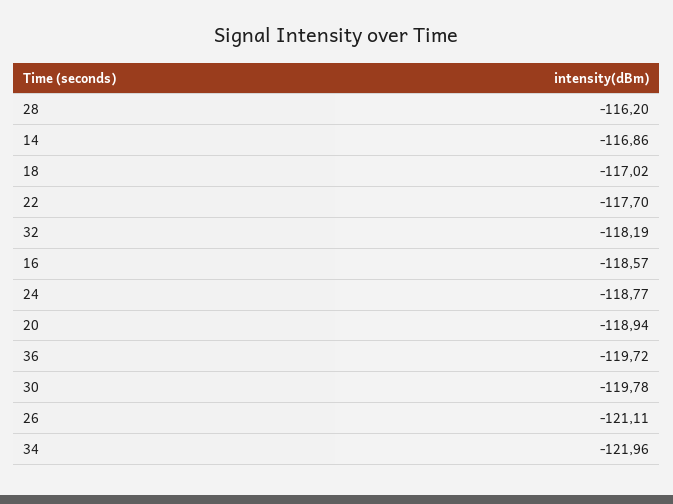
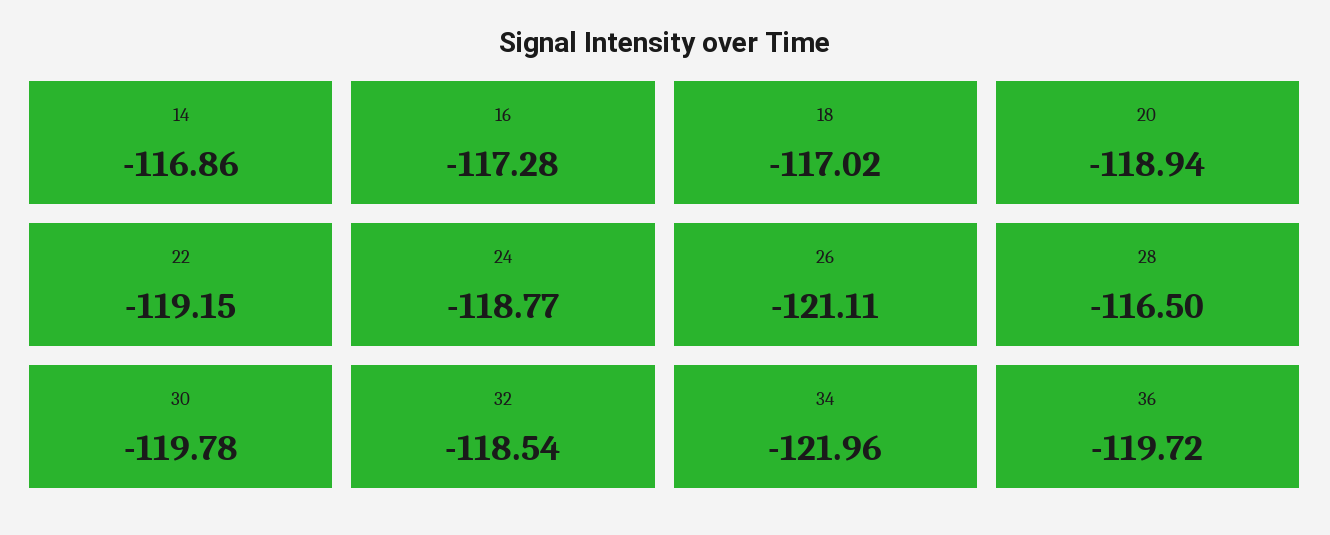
  {
-   "28": -116.2,
+   "28": -116.5,
    "14": -116.86,
    "18": -117.02,
-   "22": -117.7,
+   "22": -119.15,
-   "32": -118.19,
+   "32": -118.54,
-   "16": -118.57,
+   "16": -117.28,
    "24": -118.77,
    "20": -118.94,
    "36": -119.72,
    "30": -119.78,
    "26": -121.11,
    "34": -121.96
  }

